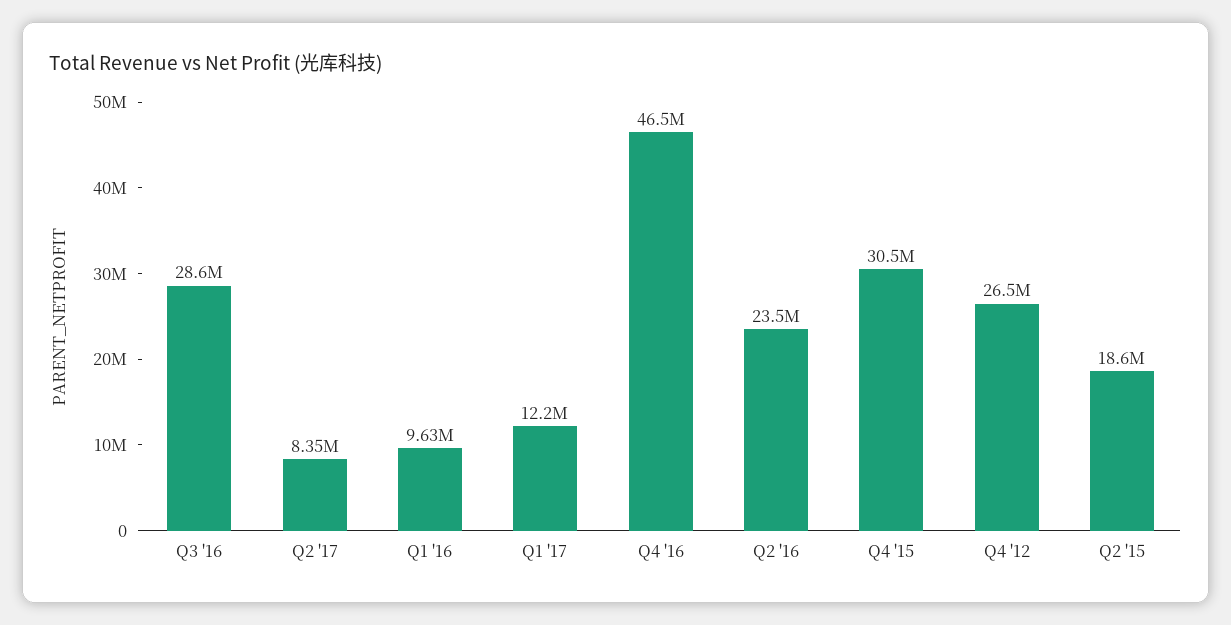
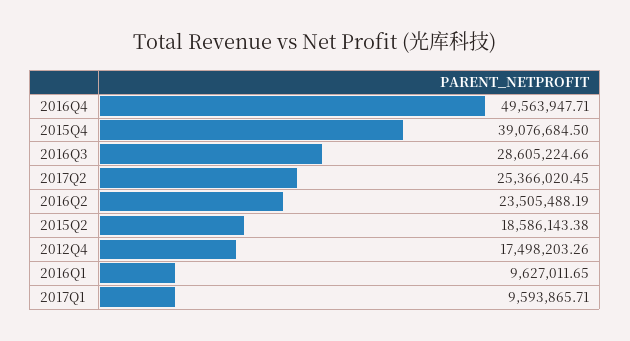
  {
    "Q3 '16": 28605224.66,
-   "Q2 '17": 8350000,
+   "Q2 '17": 25366020.45,
    "Q1 '16": 9627011.65,
-   "Q1 '17": 12200000,
+   "Q1 '17": 9593865.71,
-   "Q4 '16": 46500000,
+   "Q4 '16": 49563947.71,
    "Q2 '16": 23505488.19,
-   "Q4 '15": 30500000,
+   "Q4 '15": 39076684.5,
-   "Q4 '12": 26500000,
+   "Q4 '12": 17498203.26,
    "Q2 '15": 18586143.38
  }

